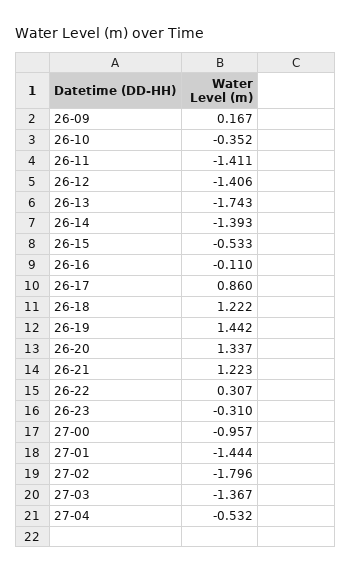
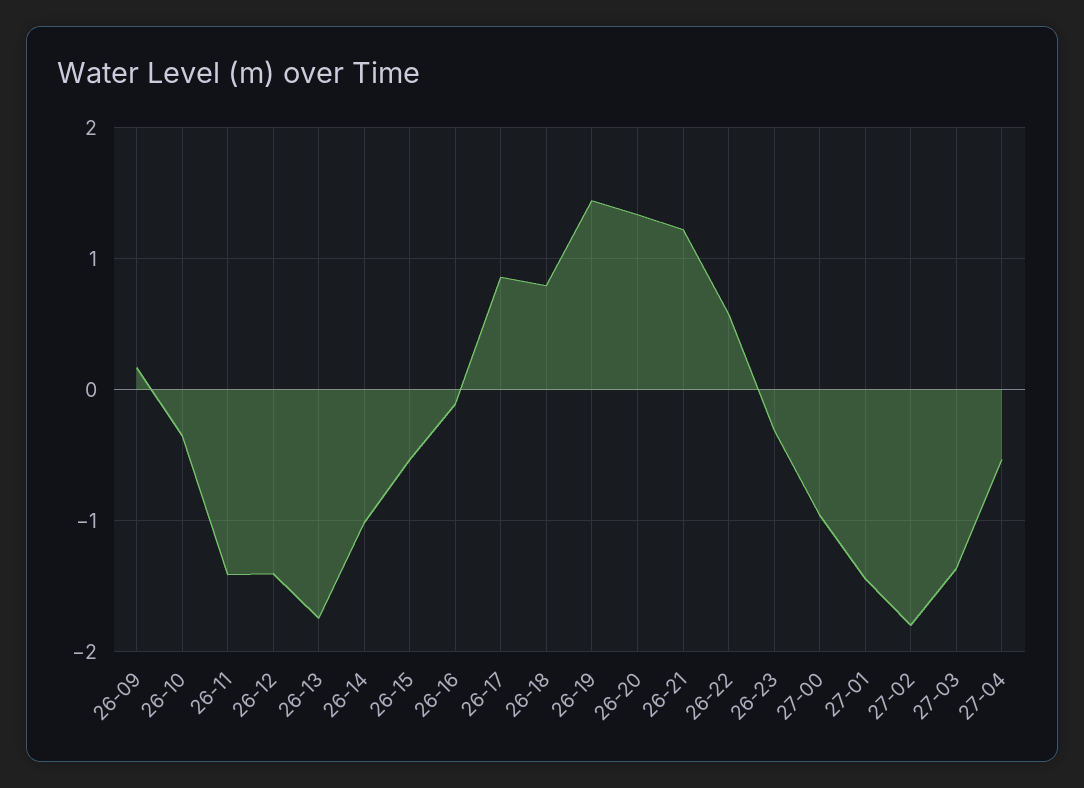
  {
    "26-09": 0.167,
    "26-10": -0.352,
    "26-11": -1.411,
    "26-12": -1.406,
    "26-13": -1.743,
-   "26-14": -1.393,
+   "26-14": -1,
    "26-15": -0.533,
    "26-16": -0.11,
    "26-17": 0.86,
-   "26-18": 1.222,
+   "26-18": 0.8,
    "26-19": 1.442,
    "26-20": 1.337,
    "26-21": 1.223,
-   "26-22": 0.307,
+   "26-22": 0.6,
    "26-23": -0.31,
    "27-00": -0.957,
    "27-01": -1.444,
    "27-02": -1.796,
    "27-03": -1.367,
    "27-04": -0.532
  }

